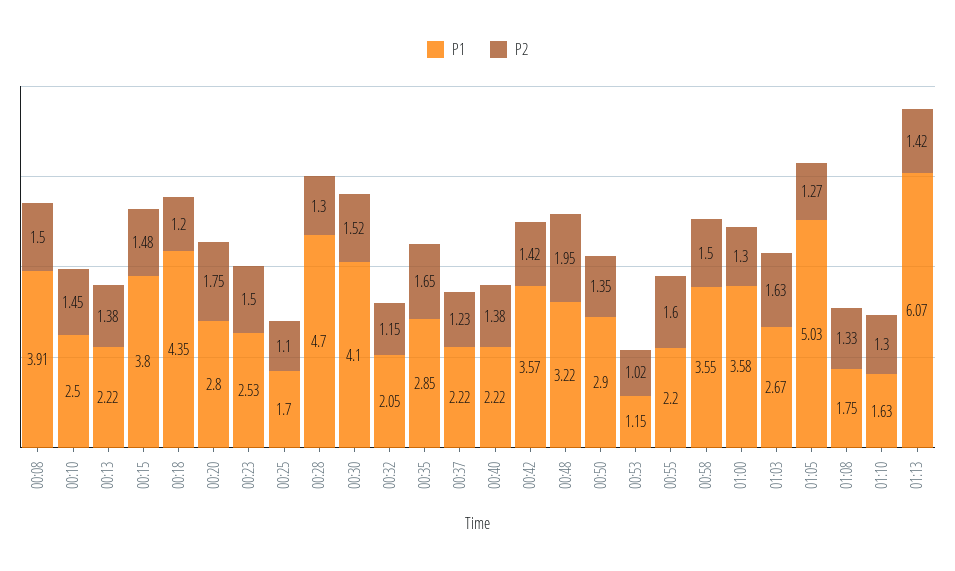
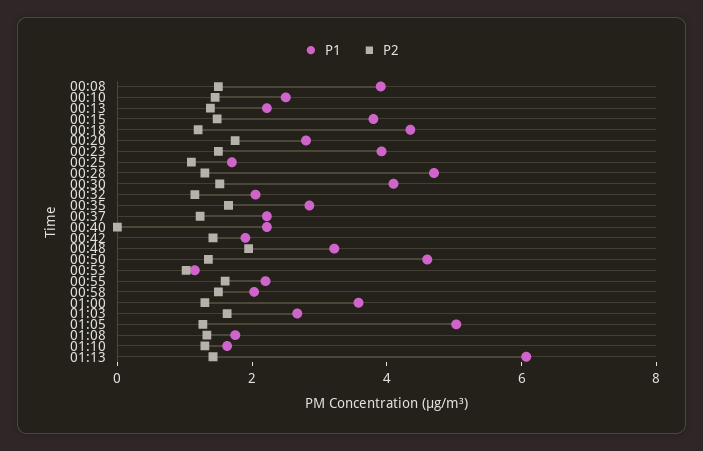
  {
    "P1": {
      "00:08": 3.91,
      "00:10": 2.5,
      "00:13": 2.22,
      "00:15": 3.8,
      "00:18": 4.35,
      "00:20": 2.8,
-     "00:23": 2.53,
+     "00:23": 4,
      "00:25": 1.7,
      "00:28": 4.7,
      "00:30": 4.1,
      "00:32": 2.05,
      "00:35": 2.85,
      "00:37": 2.22,
      "00:40": 2.22,
-     "00:42": 3.57,
+     "00:42": 2,
      "00:48": 3.22,
-     "00:50": 2.9,
+     "00:50": 4.5,
      "00:53": 1.15,
      "00:55": 2.2,
-     "00:58": 3.55,
+     "00:58": 2,
      "01:00": 3.58,
      "01:03": 2.67,
      "01:05": 5.03,
      "01:08": 1.75,
      "01:10": 1.63,
      "01:13": 6.07
    },
    "P2": {
      "00:08": 1.5,
      "00:10": 1.45,
      "00:13": 1.38,
      "00:15": 1.48,
      "00:18": 1.2,
      "00:20": 1.75,
      "00:23": 1.5,
      "00:25": 1.1,
      "00:28": 1.3,
      "00:30": 1.52,
      "00:32": 1.15,
      "00:35": 1.65,
      "00:37": 1.23,
-     "00:40": 1.38,
+     "00:40": 0,
      "00:42": 1.42,
      "00:48": 1.95,
      "00:50": 1.35,
      "00:53": 1.02,
      "00:55": 1.6,
      "00:58": 1.5,
      "01:00": 1.3,
      "01:03": 1.63,
      "01:05": 1.27,
      "01:08": 1.33,
      "01:10": 1.3,
      "01:13": 1.42
    }
  }

